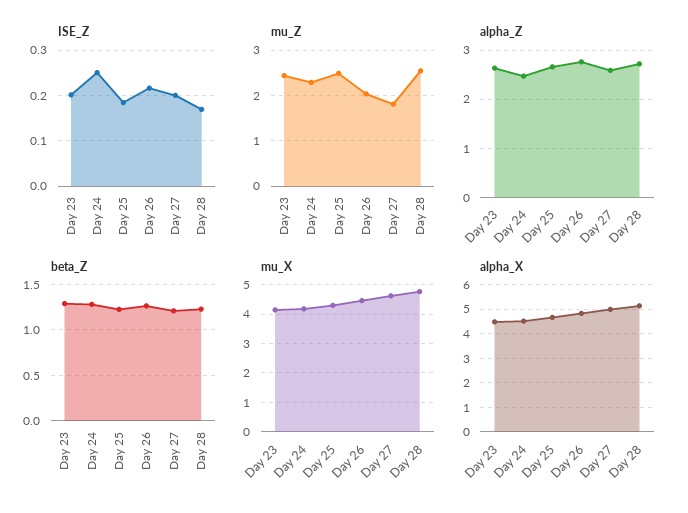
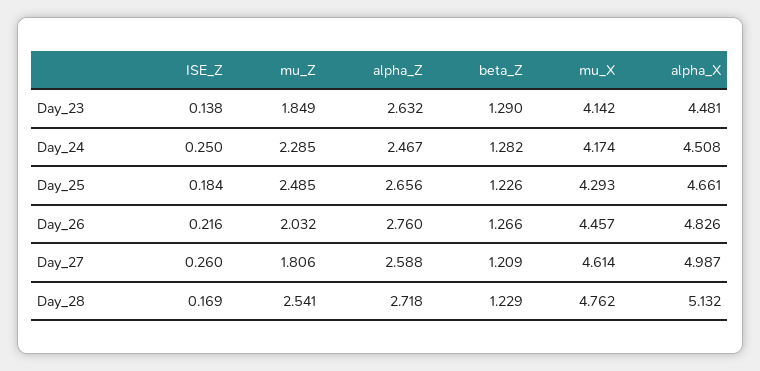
  {
    "ISE_Z": {
-     "Day 23": 0.2,
+     "Day 23": 0.138,
      "Day 24": 0.25,
      "Day 25": 0.184,
      "Day 26": 0.216,
-     "Day 27": 0.2,
+     "Day 27": 0.26,
      "Day 28": 0.169
    },
    "mu_Z": {
-     "Day 23": 2.4,
+     "Day 23": 1.849,
      "Day 24": 2.285,
      "Day 25": 2.485,
      "Day 26": 2.032,
      "Day 27": 1.806,
      "Day 28": 2.541
    },
    "alpha_Z": {
      "Day 23": 2.632,
      "Day 24": 2.467,
      "Day 25": 2.656,
      "Day 26": 2.76,
      "Day 27": 2.588,
      "Day 28": 2.718
    },
    "beta_Z": {
      "Day 23": 1.29,
      "Day 24": 1.282,
      "Day 25": 1.226,
      "Day 26": 1.266,
      "Day 27": 1.209,
      "Day 28": 1.229
    },
    "mu_X": {
      "Day 23": 4.142,
      "Day 24": 4.174,
      "Day 25": 4.293,
      "Day 26": 4.457,
      "Day 27": 4.614,
      "Day 28": 4.762
    },
    "alpha_X": {
      "Day 23": 4.481,
      "Day 24": 4.508,
      "Day 25": 4.661,
      "Day 26": 4.826,
      "Day 27": 4.987,
      "Day 28": 5.132
    }
  }

